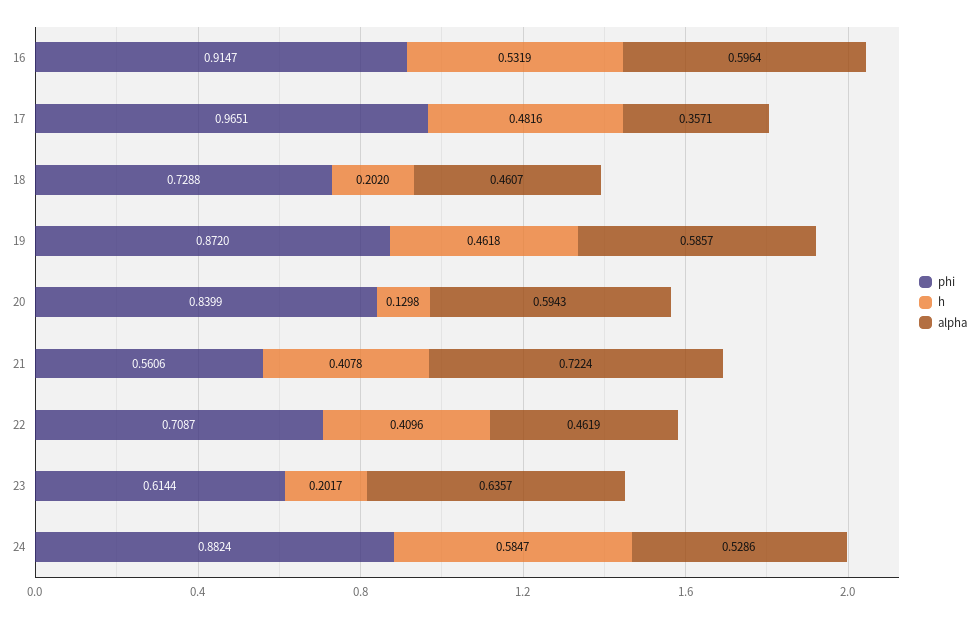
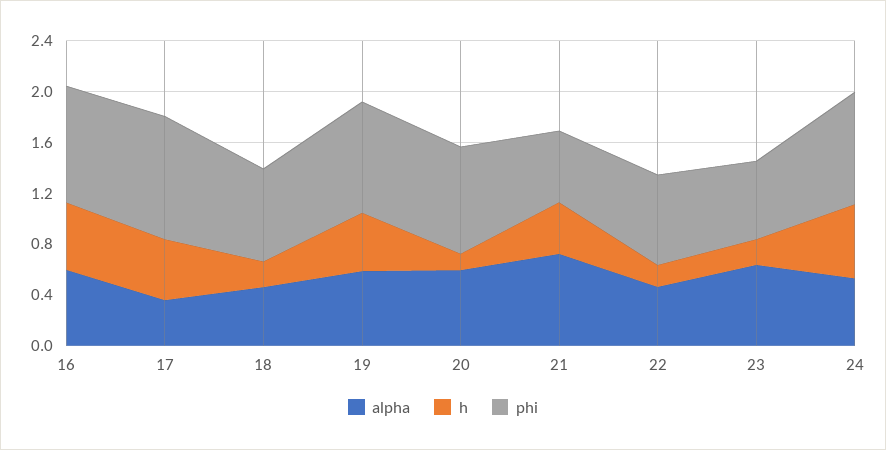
  {
    "phi": {
      "16": 0.9147,
      "17": 0.9651,
      "18": 0.7288,
      "19": 0.872,
      "20": 0.8399,
      "21": 0.5606,
      "22": 0.7087,
      "23": 0.6144,
      "24": 0.8824
    },
    "h": {
      "16": 0.5319,
      "17": 0.4816,
      "18": 0.202,
      "19": 0.4618,
      "20": 0.1298,
      "21": 0.4078,
-     "22": 0.4096,
+     "22": 0.2,
      "23": 0.2017,
      "24": 0.5847
    },
    "alpha": {
      "16": 0.5964,
      "17": 0.3571,
      "18": 0.4607,
      "19": 0.5857,
      "20": 0.5943,
      "21": 0.7224,
      "22": 0.4619,
      "23": 0.6357,
      "24": 0.5286
    }
  }

